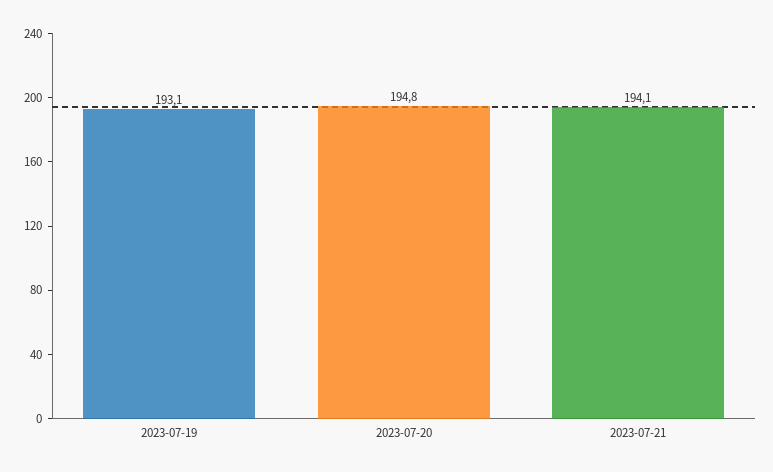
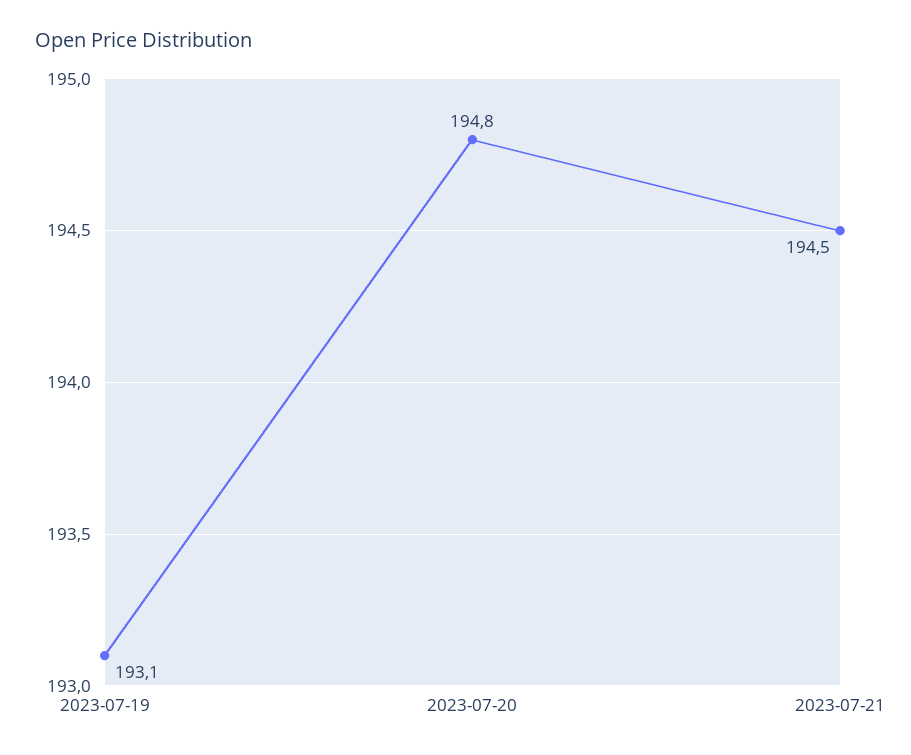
  {
    "2023-07-19": 193.1,
    "2023-07-20": 194.8,
-   "2023-07-21": 194.1
+   "2023-07-21": 194.5
  }

